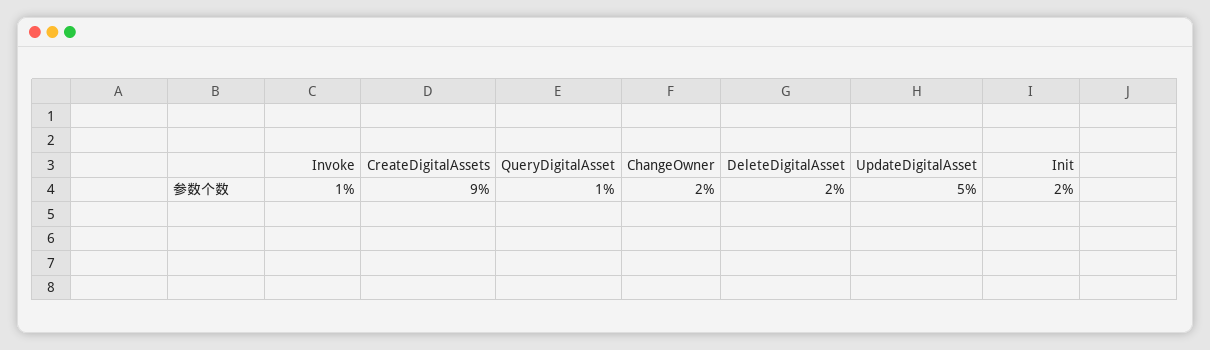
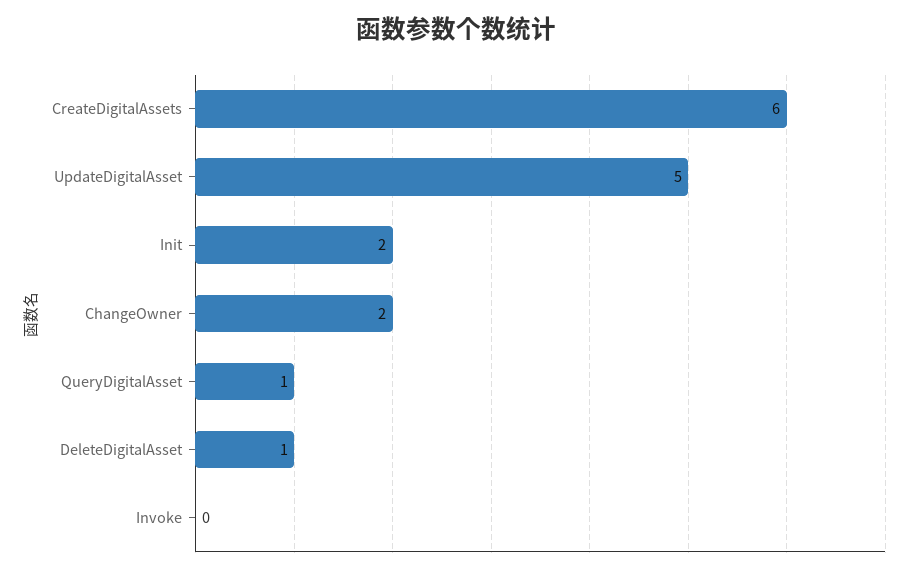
  {
-   "Invoke": 1,
+   "Invoke": 0,
-   "CreateDigitalAssets": 9,
+   "CreateDigitalAssets": 6,
    "QueryDigitalAsset": 1,
    "ChangeOwner": 2,
-   "DeleteDigitalAsset": 2,
+   "DeleteDigitalAsset": 1,
    "UpdateDigitalAsset": 5,
    "Init": 2
  }

